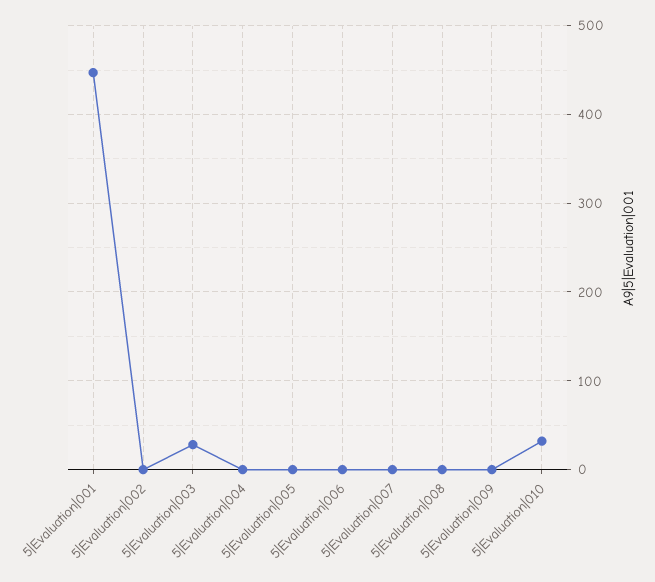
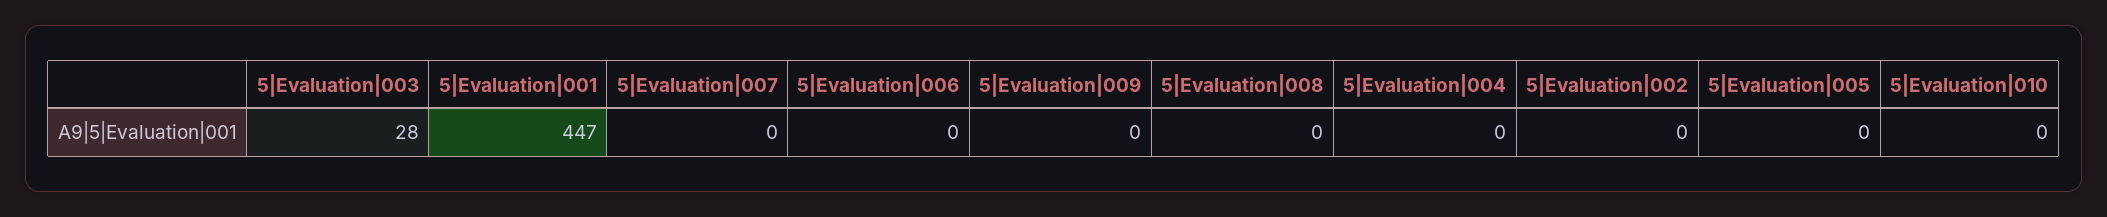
  {
    "5|Evaluation|001": 447,
    "5|Evaluation|002": 0,
    "5|Evaluation|003": 28,
    "5|Evaluation|004": 0,
    "5|Evaluation|005": 0,
    "5|Evaluation|006": 0,
    "5|Evaluation|007": 0,
    "5|Evaluation|008": 0,
    "5|Evaluation|009": 0,
-   "5|Evaluation|010": 30
+   "5|Evaluation|010": 0
  }

